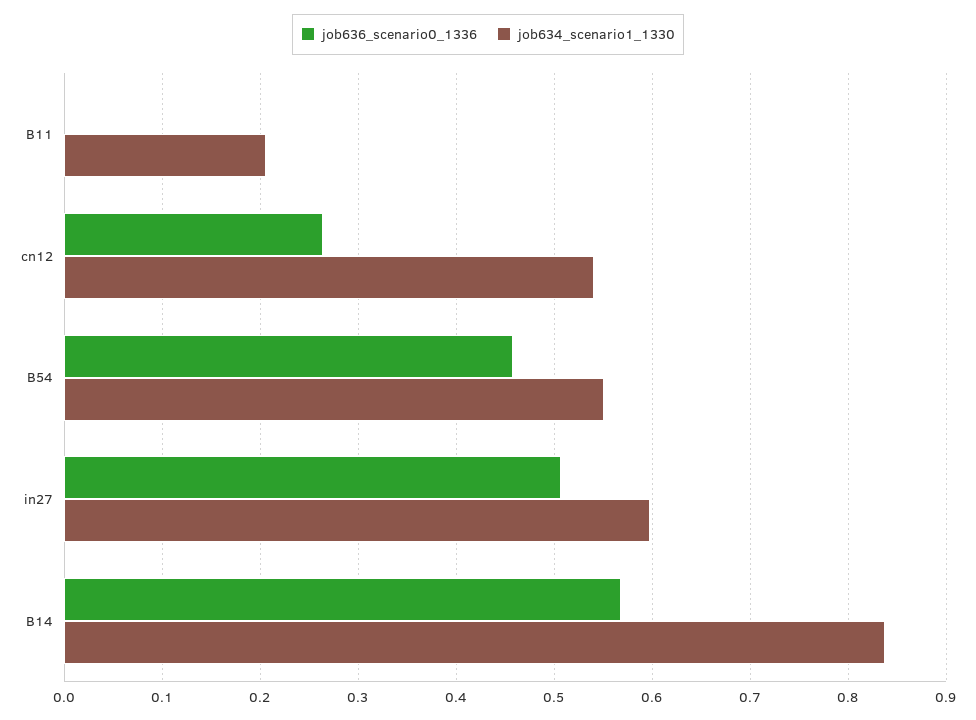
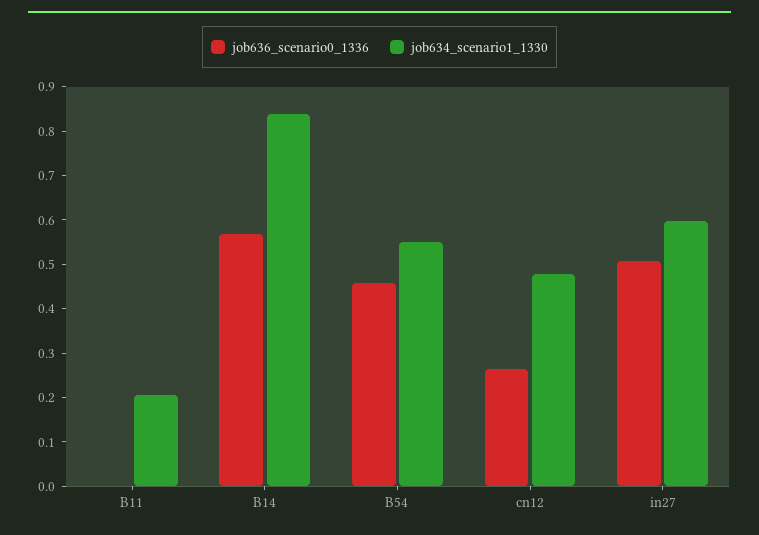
  {
    "job636_scenario0_1336": {
      "B11": 0,
      "cn12": 0.26,
      "B54": 0.46,
      "in27": 0.51,
      "B14": 0.57
    },
    "job634_scenario1_1330": {
      "B11": 0.21,
-     "cn12": 0.54,
+     "cn12": 0.48,
      "B54": 0.55,
      "in27": 0.6,
      "B14": 0.84
    }
  }

